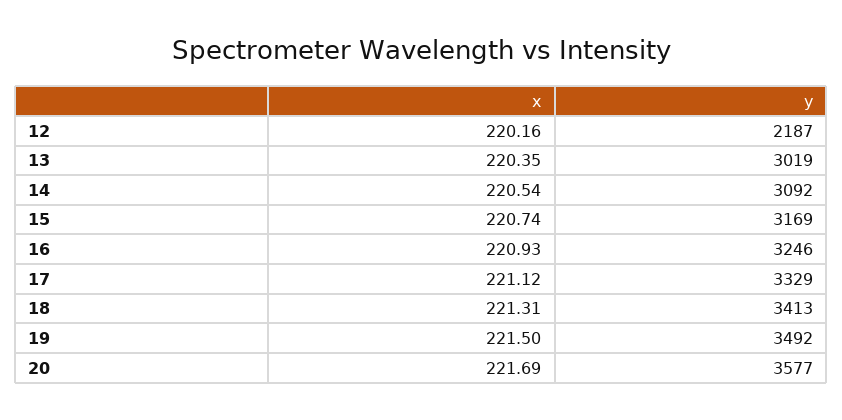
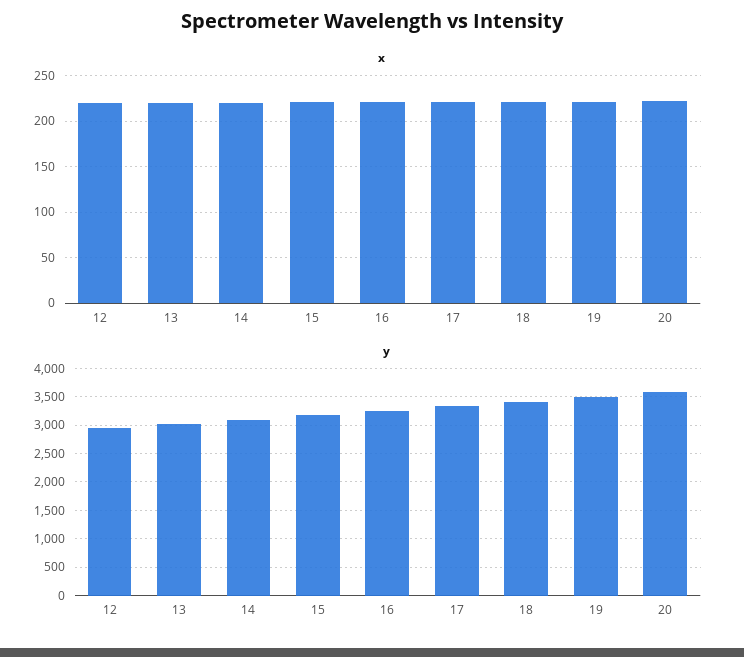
  {
    "x": {
      "12": 220.16,
      "13": 220.35,
      "14": 220.54,
      "15": 220.74,
      "16": 220.93,
      "17": 221.12,
      "18": 221.31,
      "19": 221.5,
      "20": 221.69
    },
    "y": {
-     "12": 2187,
+     "12": 3000,
      "13": 3019,
      "14": 3092,
      "15": 3169,
      "16": 3246,
      "17": 3329,
      "18": 3413,
      "19": 3492,
      "20": 3577
    }
  }

